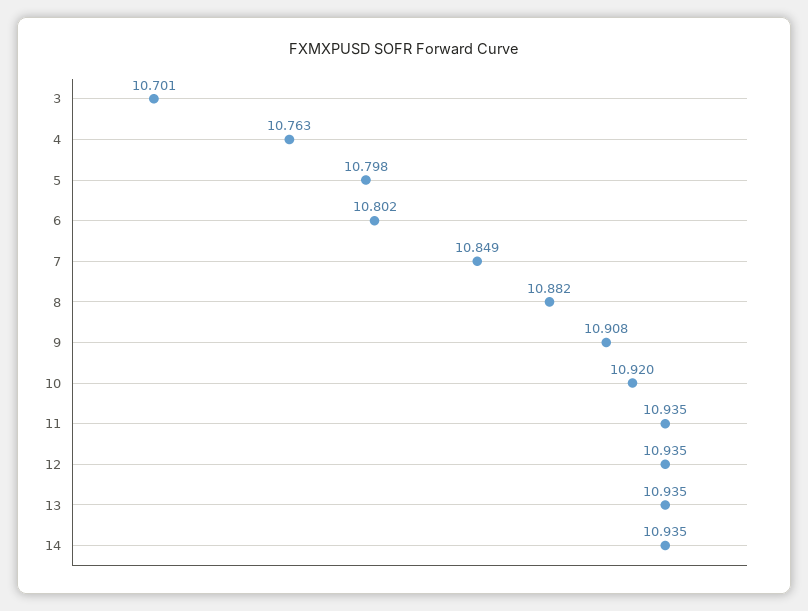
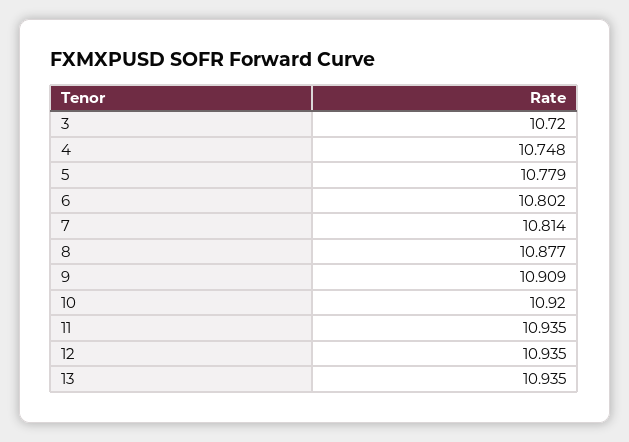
  {
-   "3": 10.701,
+   "3": 10.72,
-   "4": 10.763,
+   "4": 10.748,
-   "5": 10.798,
+   "5": 10.779,
    "6": 10.802,
-   "7": 10.849,
+   "7": 10.814,
-   "8": 10.882,
+   "8": 10.877,
-   "9": 10.908,
+   "9": 10.909,
    "10": 10.92,
    "11": 10.935,
    "12": 10.935,
-   "13": 10.935,
+   "13": 10.935
-   "14": 10.935
  }

